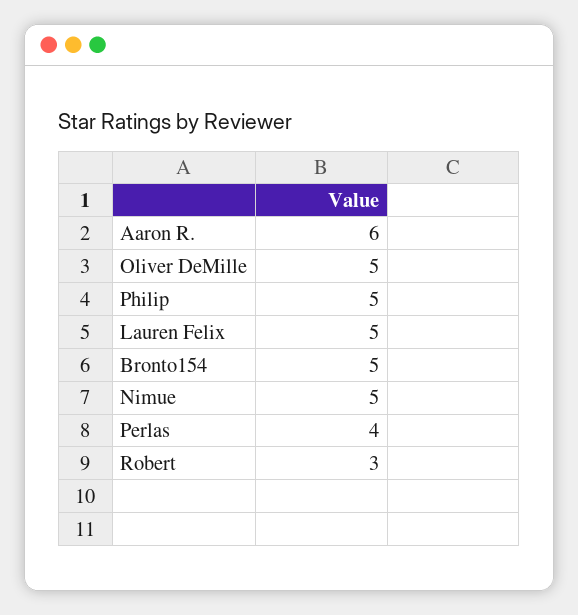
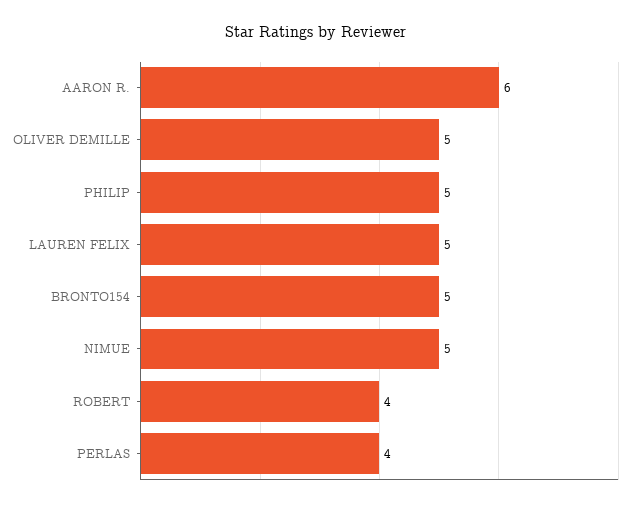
  {
    "Aaron R.": 6,
    "Oliver DeMille": 5,
    "Philip": 5,
    "Lauren Felix": 5,
    "Bronto154": 5,
    "Nimue": 5,
    "Perlas": 4,
-   "Robert": 3
+   "Robert": 4
  }

